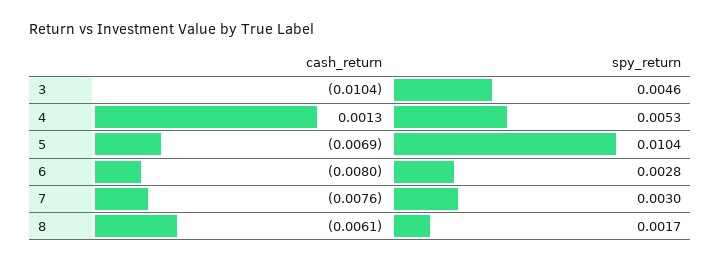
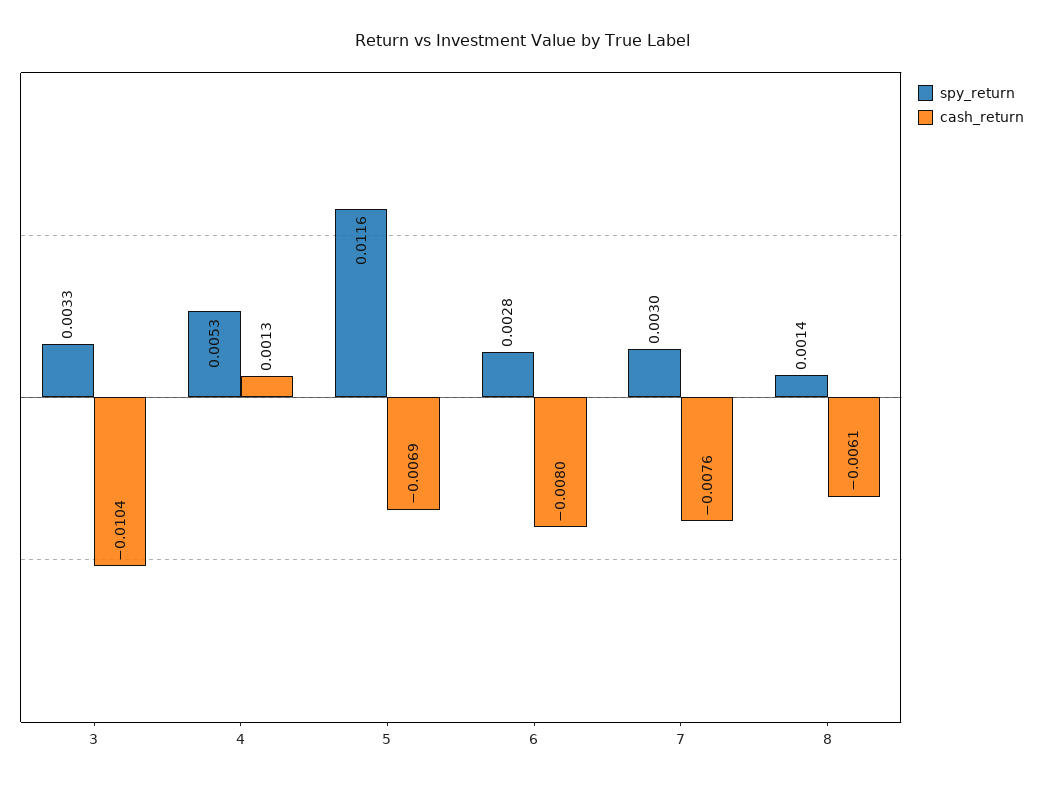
  {
    "cash_return": {
      "3": -0.0104,
      "4": 0.0013,
      "5": -0.0069,
      "6": -0.008,
      "7": -0.0076,
      "8": -0.0061
    },
    "spy_return": {
-     "3": 0.0046,
+     "3": 0.0033,
      "4": 0.0053,
-     "5": 0.0104,
+     "5": 0.0116,
      "6": 0.0028,
      "7": 0.003,
-     "8": 0.0017
+     "8": 0.0014
    }
  }

